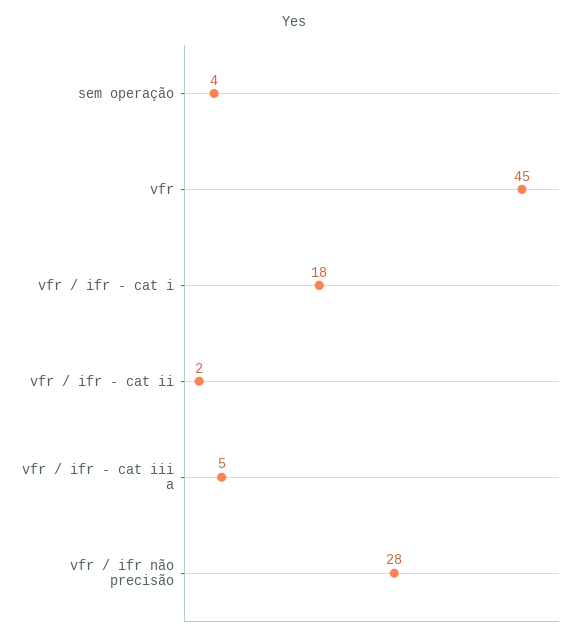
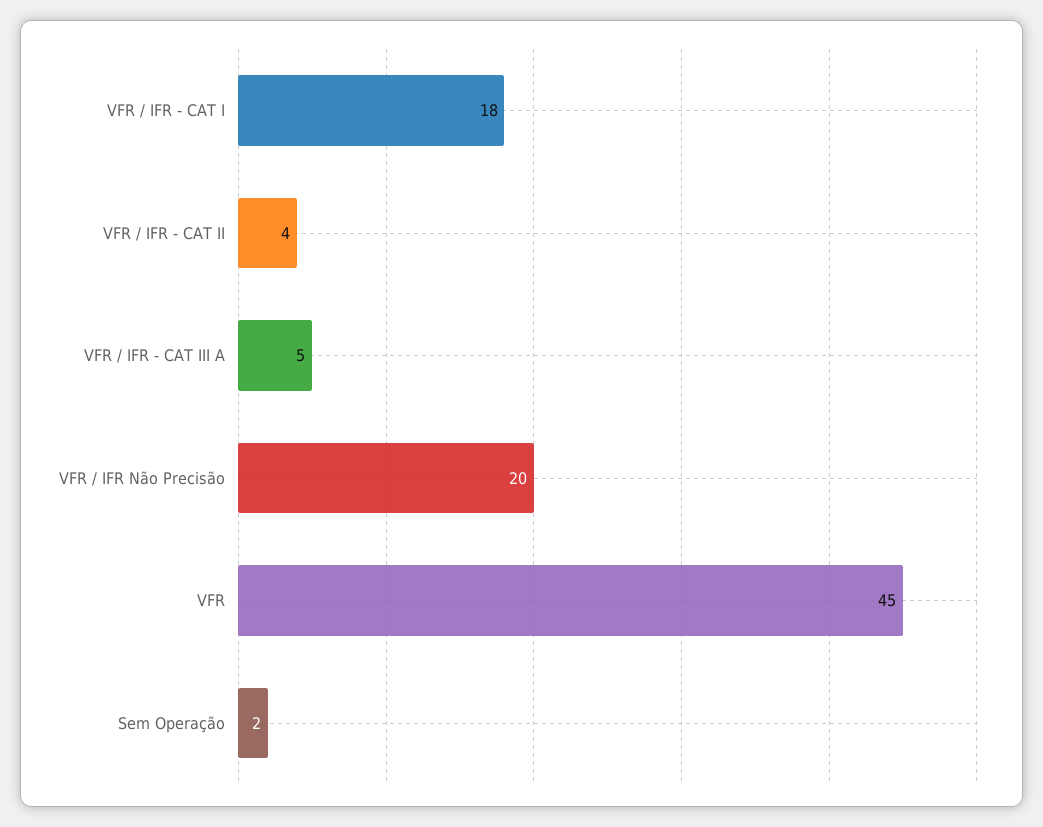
  {
-   "sem operação": 4,
+   "sem operação": 2,
    "vfr": 45,
    "vfr / ifr - cat i": 18,
-   "vfr / ifr - cat ii": 2,
+   "vfr / ifr - cat ii": 4,
    "vfr / ifr - cat iii a": 5,
-   "vfr / ifr não precisão": 28
+   "vfr / ifr não precisão": 20
  }

